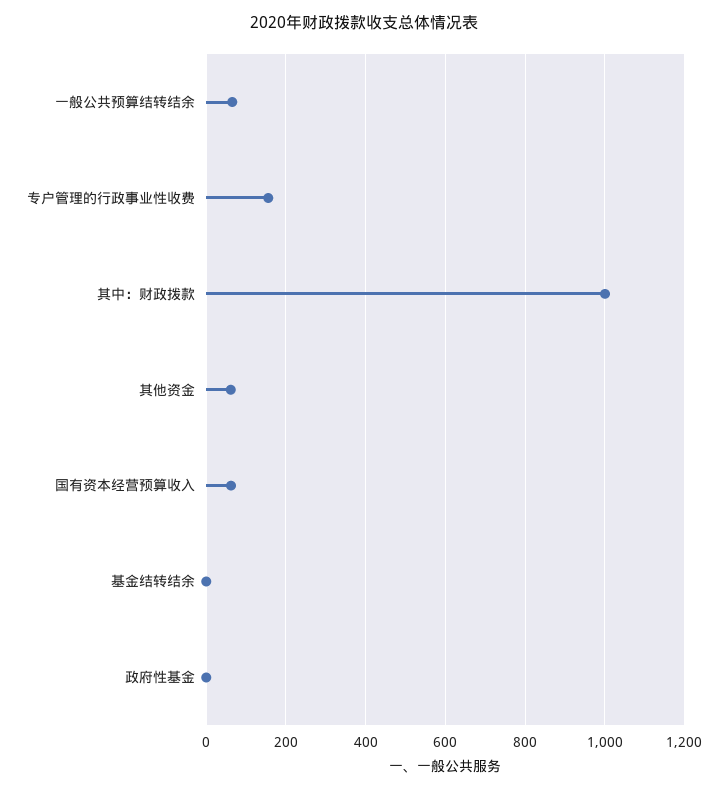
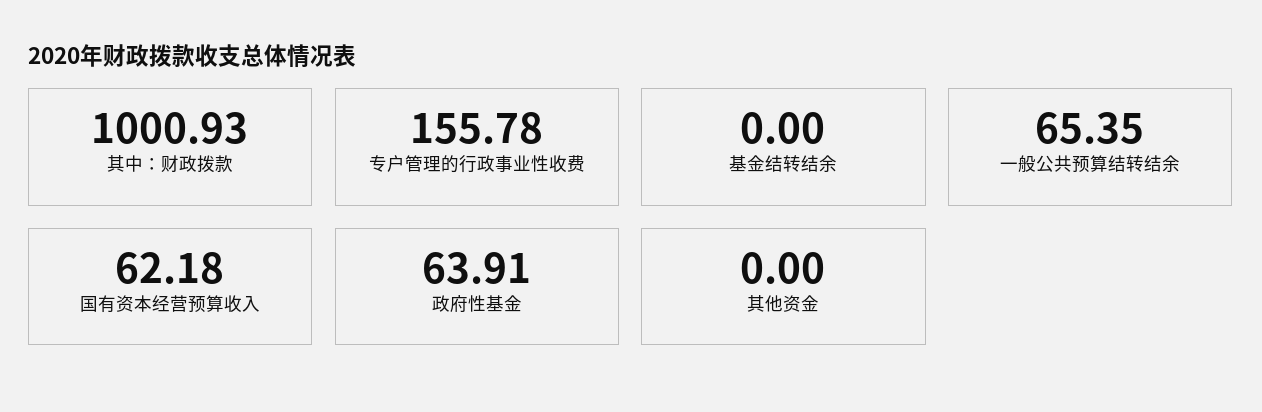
  {
    "一般公共预算结转结余": 65.35,
    "专户管理的行政事业性收费": 155.78,
    "其中：财政拨款": 1000.93,
-   "其他资金": 60,
+   "其他资金": 0,
    "国有资本经营预算收入": 62.18,
    "基金结转结余": 0,
-   "政府性基金": 0
+   "政府性基金": 63.91
  }

